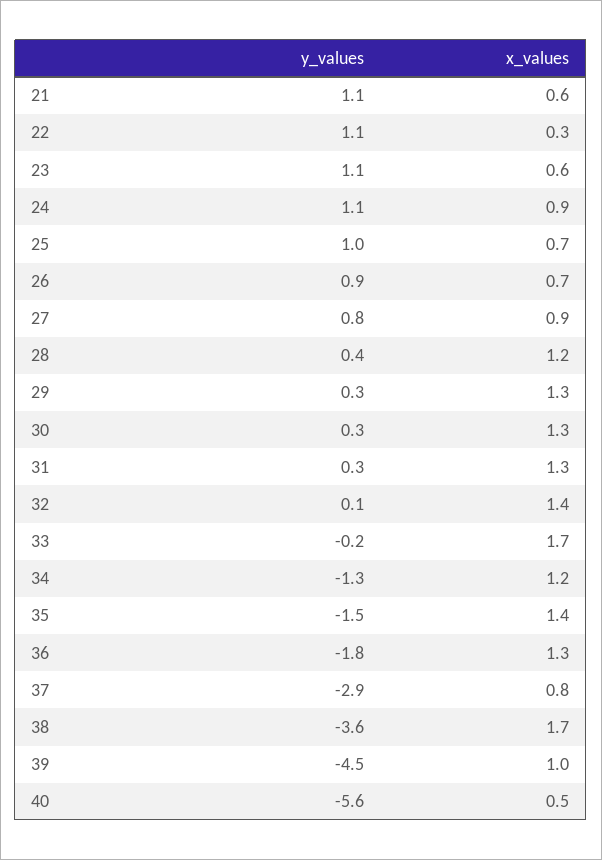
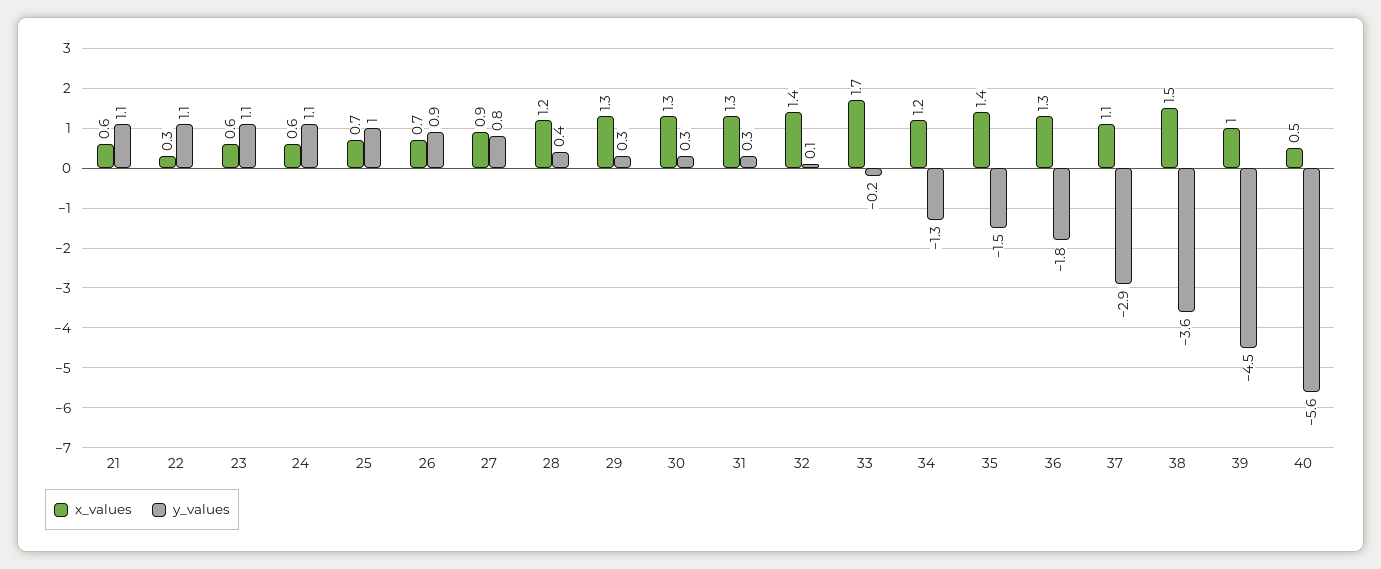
  {
    "y_values": {
      "21": 1.1,
      "22": 1.1,
      "23": 1.1,
      "24": 1.1,
      "25": 1,
      "26": 0.9,
      "27": 0.8,
      "28": 0.4,
      "29": 0.3,
      "30": 0.3,
      "31": 0.3,
      "32": 0.1,
      "33": -0.2,
      "34": -1.3,
      "35": -1.5,
      "36": -1.8,
      "37": -2.9,
      "38": -3.6,
      "39": -4.5,
      "40": -5.6
    },
    "x_values": {
      "21": 0.6,
      "22": 0.3,
      "23": 0.6,
-     "24": 0.9,
+     "24": 0.6,
      "25": 0.7,
      "26": 0.7,
      "27": 0.9,
      "28": 1.2,
      "29": 1.3,
      "30": 1.3,
      "31": 1.3,
      "32": 1.4,
      "33": 1.7,
      "34": 1.2,
      "35": 1.4,
      "36": 1.3,
-     "37": 0.8,
+     "37": 1.1,
-     "38": 1.7,
+     "38": 1.5,
      "39": 1,
      "40": 0.5
    }
  }

